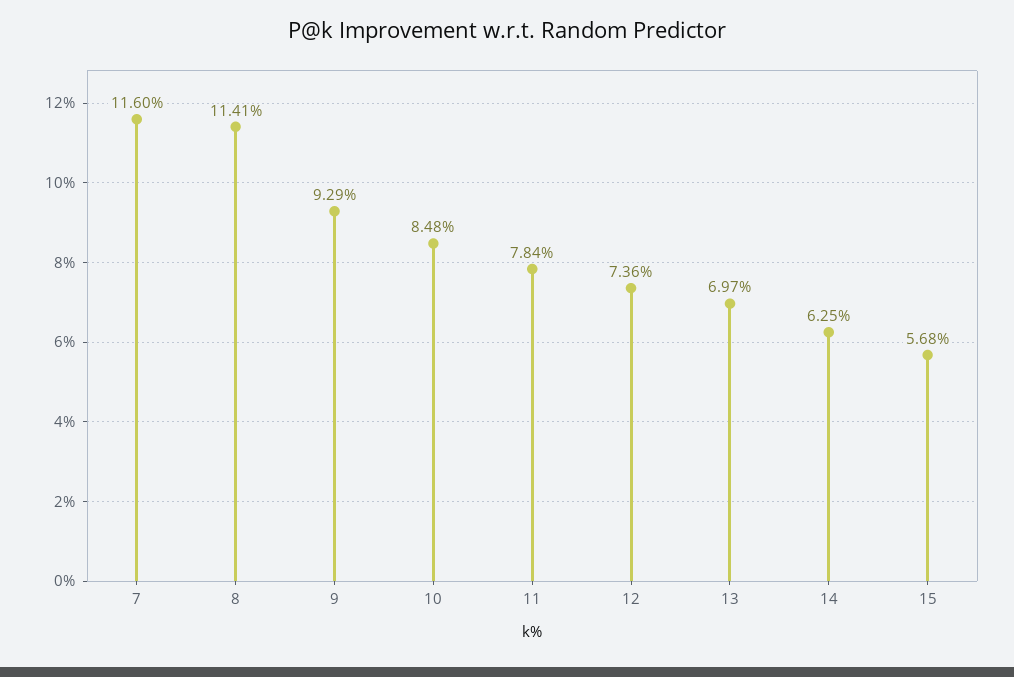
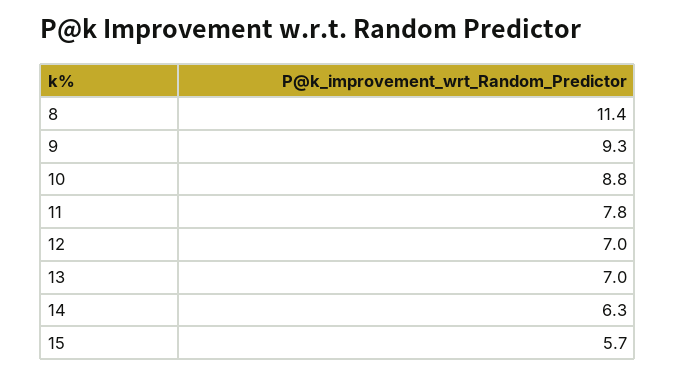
  {
-   "7": 11.6,
    "8": 11.41,
    "9": 9.29,
-   "10": 8.48,
+   "10": 8.8,
    "11": 7.84,
-   "12": 7.36,
+   "12": 7,
    "13": 6.97,
    "14": 6.25,
    "15": 5.68
  }

